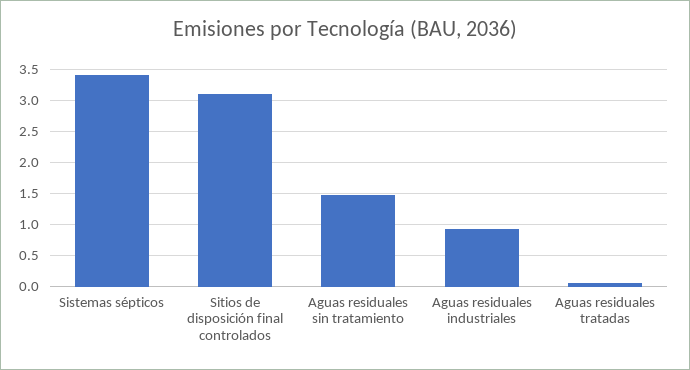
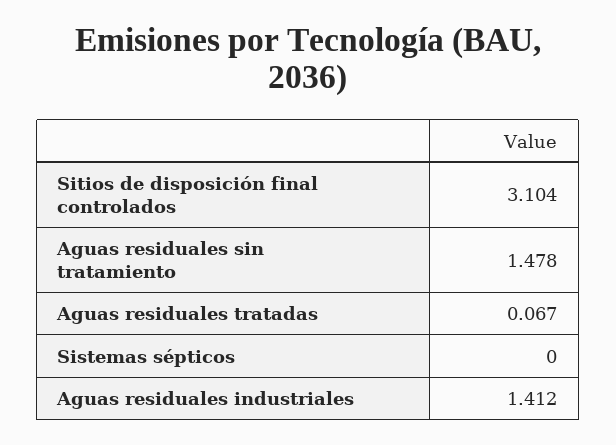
  {
-   "Sistemas sépticos": 3.4,
+   "Sistemas sépticos": 0,
    "Sitios de disposición final controlados": 3.104,
    "Aguas residuales sin tratamiento": 1.478,
-   "Aguas residuales industriales": 0.9,
+   "Aguas residuales industriales": 1.412,
    "Aguas residuales tratadas": 0.067
  }

